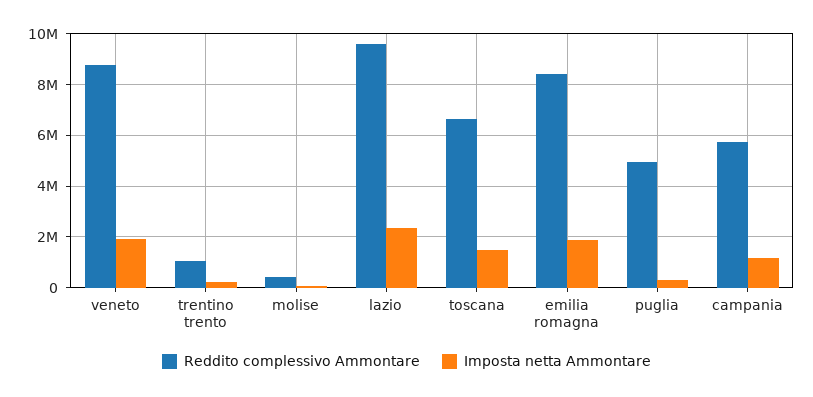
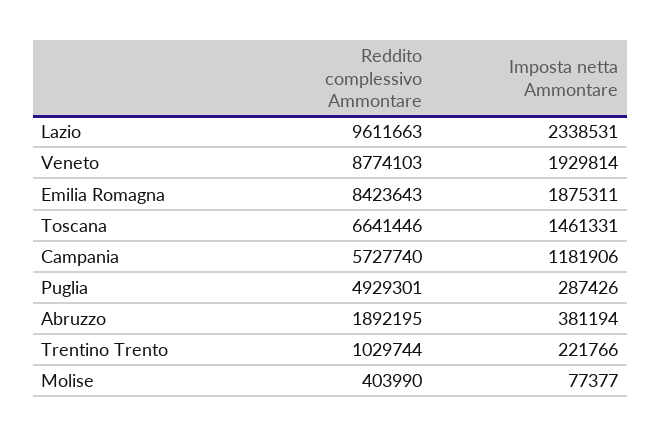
  {
    "Reddito complessivo Ammontare": {
      "veneto": 8774103,
      "trentino trento": 1029744,
      "molise": 403990,
      "lazio": 9611663,
      "toscana": 6641446,
      "emilia romagna": 8423643,
      "puglia": 4929301,
-     "campania": 5727740
+     "campania": 5727740,
+     "Abruzzo": 1892195
    },
    "Imposta netta Ammontare": {
      "veneto": 1929814,
      "trentino trento": 221766,
      "molise": 77377,
      "lazio": 2338531,
      "toscana": 1461331,
      "emilia romagna": 1875311,
      "puglia": 287426,
-     "campania": 1181906
+     "campania": 1181906,
+     "Abruzzo": 381194
    }
  }

